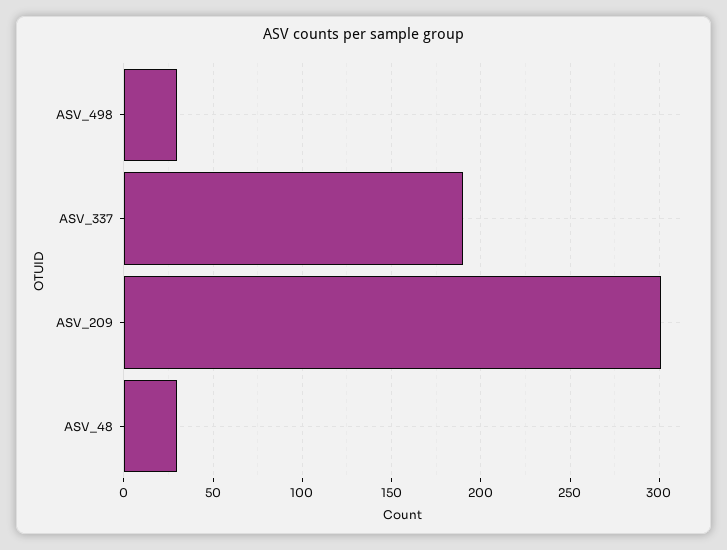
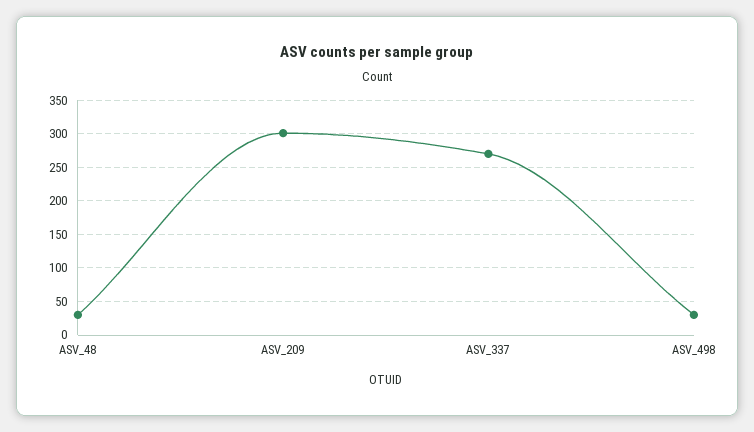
  {
    "ASV_498": 30,
-   "ASV_337": 190,
+   "ASV_337": 270,
    "ASV_209": 300,
    "ASV_48": 30
  }

